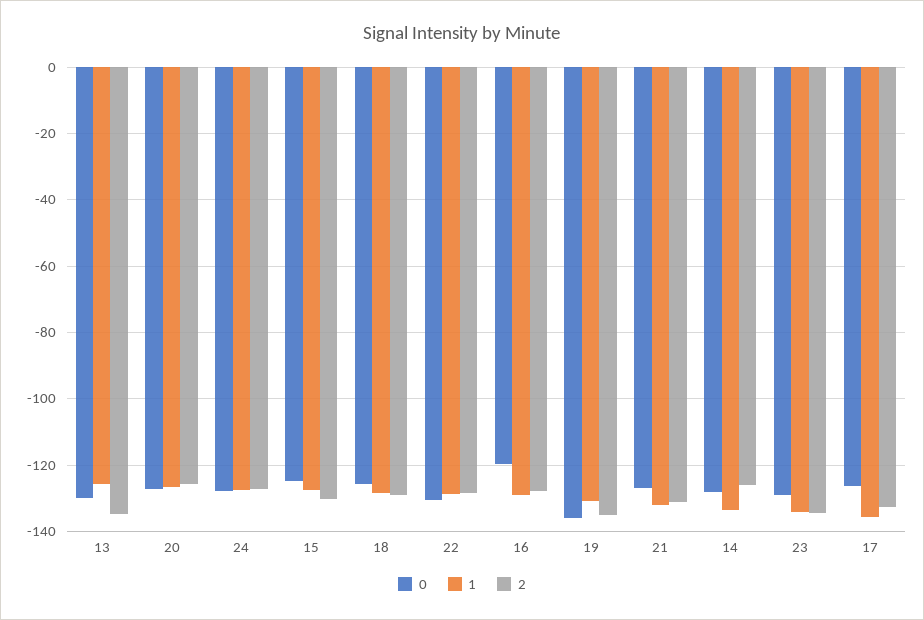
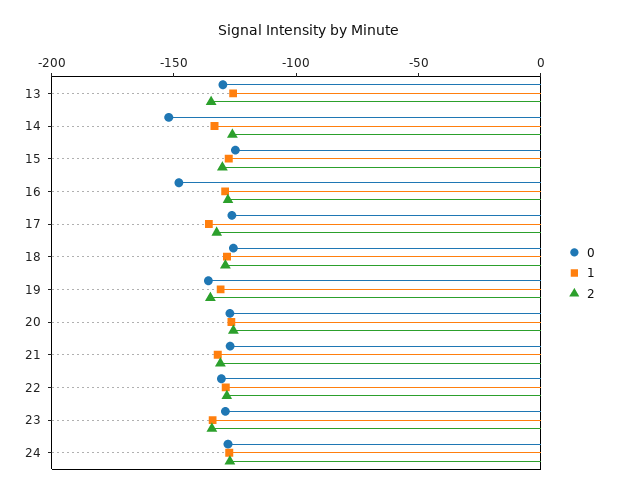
  {
    "0": {
      "13": -130,
      "20": -128,
      "24": -128,
      "15": -124,
      "18": -126,
      "22": -130,
-     "16": -120,
+     "16": -150,
      "19": -136,
      "21": -128,
-     "14": -128,
+     "14": -150,
      "23": -130,
      "17": -126
    },
    "1": {
      "13": -126,
      "20": -126,
      "24": -128,
      "15": -128,
      "18": -128,
      "22": -128,
      "16": -130,
      "19": -130,
      "21": -132,
      "14": -134,
      "23": -134,
      "17": -136
    },
    "2": {
      "13": -134,
      "20": -126,
      "24": -128,
      "15": -130,
      "18": -130,
      "22": -128,
      "16": -128,
      "19": -136,
      "21": -132,
      "14": -126,
      "23": -134,
      "17": -132
    }
  }

